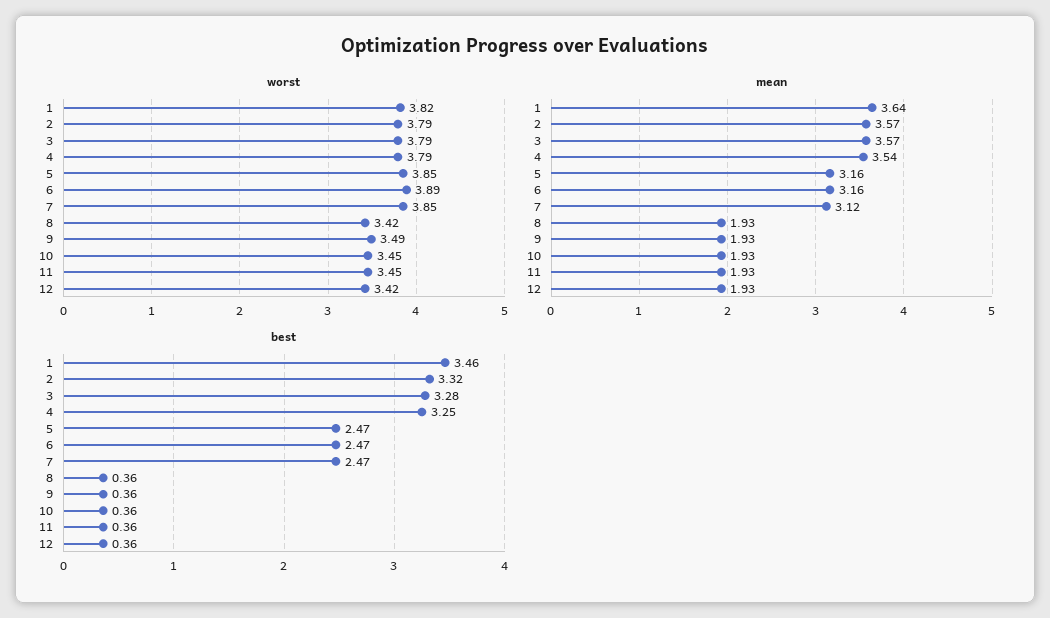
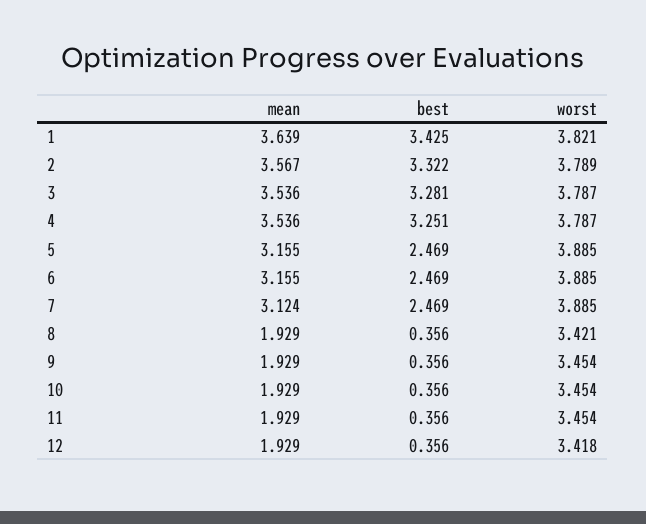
  {
    "worst": {
      "1": 3.821,
      "2": 3.789,
      "3": 3.787,
      "4": 3.787,
-     "5": 3.85,
+     "5": 3.885,
      "6": 3.885,
-     "7": 3.85,
+     "7": 3.885,
      "8": 3.421,
-     "9": 3.49,
+     "9": 3.454,
      "10": 3.454,
      "11": 3.454,
      "12": 3.418
    },
    "mean": {
      "1": 3.639,
      "2": 3.567,
-     "3": 3.57,
+     "3": 3.536,
      "4": 3.536,
      "5": 3.155,
      "6": 3.155,
      "7": 3.124,
      "8": 1.929,
      "9": 1.929,
      "10": 1.929,
      "11": 1.929,
      "12": 1.929
    },
    "best": {
-     "1": 3.46,
+     "1": 3.425,
      "2": 3.322,
      "3": 3.281,
      "4": 3.251,
      "5": 2.469,
      "6": 2.469,
      "7": 2.469,
      "8": 0.356,
      "9": 0.356,
      "10": 0.356,
      "11": 0.356,
      "12": 0.356
    }
  }

